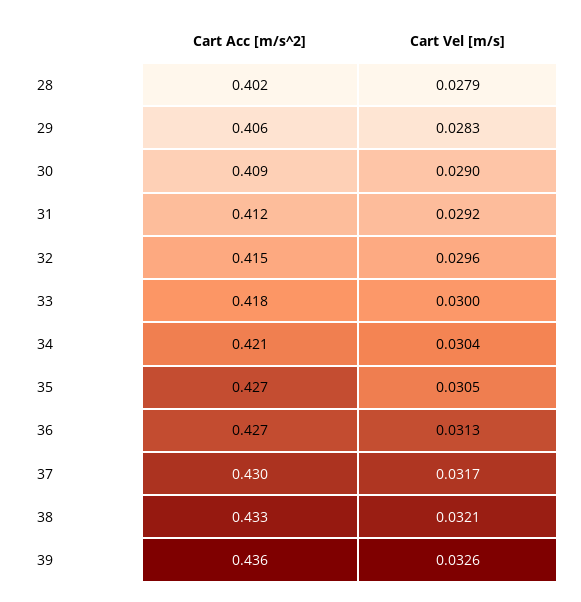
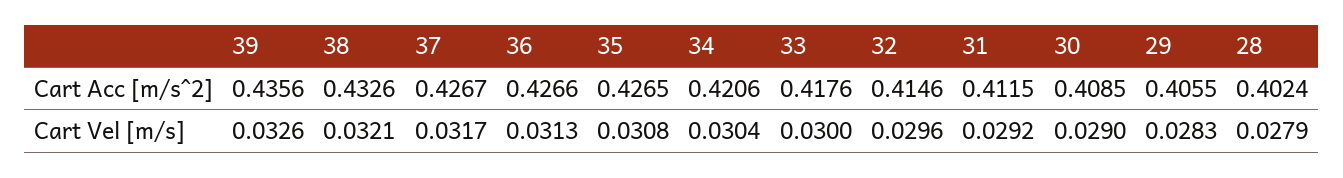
  {
    "Cart Acc [m/s^2]": {
      "28": 0.4024,
      "29": 0.4055,
      "30": 0.4085,
      "31": 0.4115,
      "32": 0.4146,
      "33": 0.4176,
      "34": 0.4206,
      "35": 0.4265,
      "36": 0.4266,
-     "37": 0.43,
+     "37": 0.4267,
      "38": 0.4326,
      "39": 0.4356
    },
    "Cart Vel [m/s]": {
      "28": 0.0279,
      "29": 0.0283,
      "30": 0.029,
      "31": 0.0292,
      "32": 0.0296,
      "33": 0.03,
      "34": 0.0304,
-     "35": 0.0305,
+     "35": 0.0308,
      "36": 0.0313,
      "37": 0.0317,
      "38": 0.0321,
      "39": 0.0326
    }
  }

